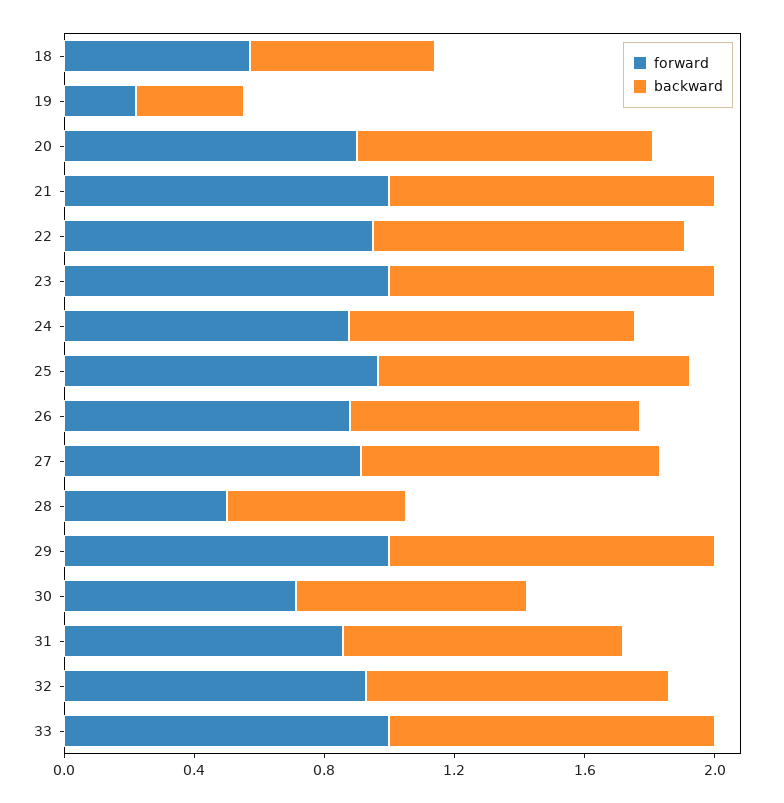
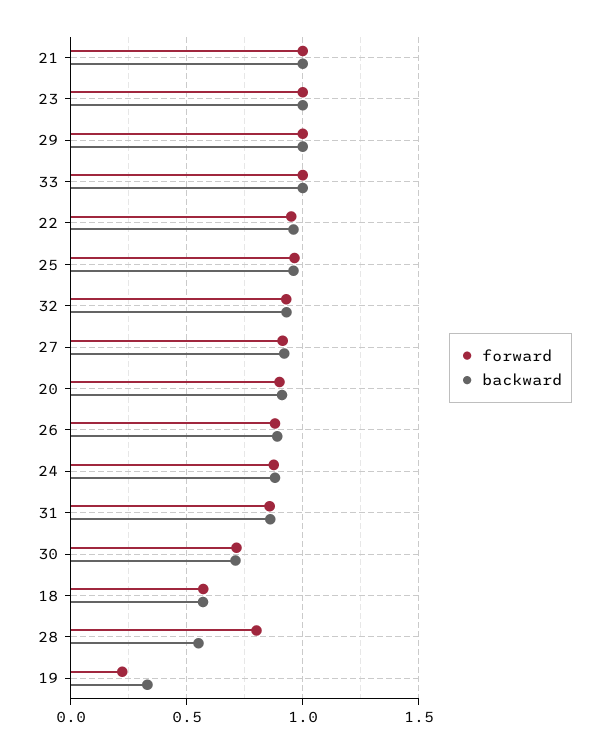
  {
    "forward": {
      "18": 0.55,
      "19": 0.2,
      "20": 0.9,
      "21": 1,
      "22": 0.95,
      "23": 1,
      "24": 0.9,
      "25": 0.95,
      "26": 0.9,
      "27": 0.9,
-     "28": 0.5,
+     "28": 0.8,
      "29": 1,
      "30": 0.7,
      "31": 0.85,
      "32": 0.95,
      "33": 1
    },
    "backward": {
      "18": 0.55,
      "19": 0.35,
      "20": 0.9,
      "21": 1,
      "22": 0.95,
      "23": 1,
      "24": 0.9,
      "25": 0.95,
      "26": 0.9,
      "27": 0.9,
      "28": 0.55,
      "29": 1,
      "30": 0.7,
      "31": 0.85,
      "32": 0.95,
      "33": 1
    }
  }

